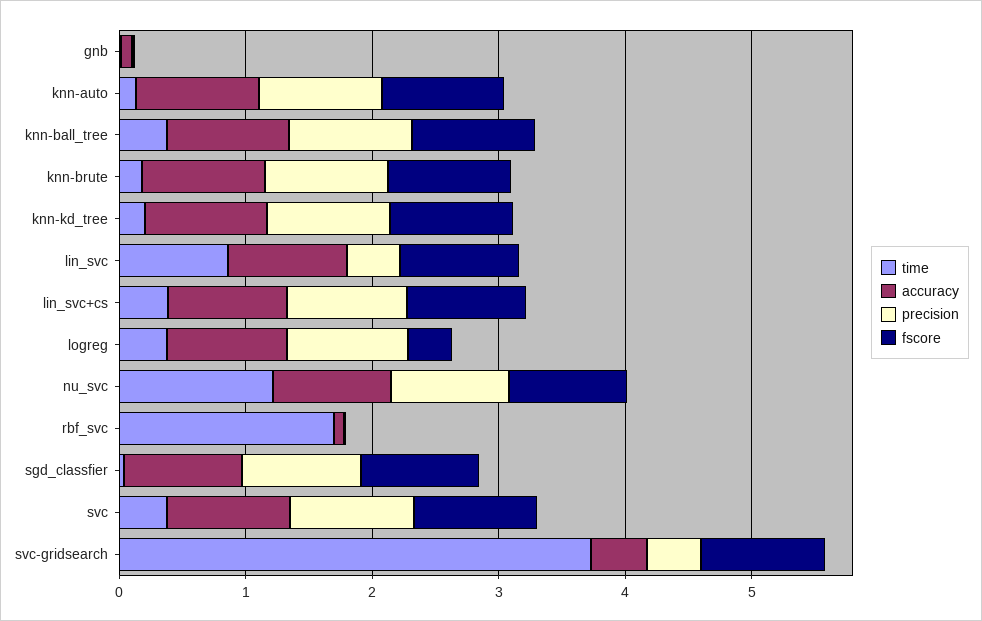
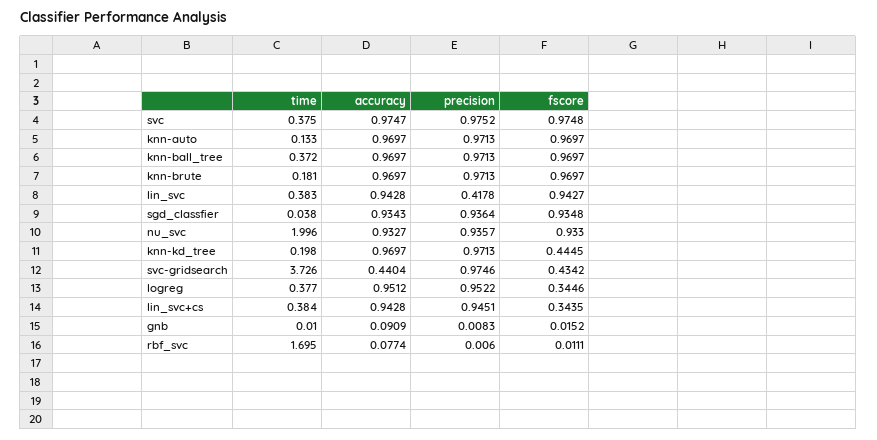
  {
    "time": {
      "gnb": 0.01,
      "knn-auto": 0.133,
      "knn-ball_tree": 0.372,
      "knn-brute": 0.181,
      "knn-kd_tree": 0.198,
-     "lin_svc": 0.8,
+     "lin_svc": 0.383,
      "lin_svc+cs": 0.384,
      "logreg": 0.377,
-     "nu_svc": 1.2,
+     "nu_svc": 1.996,
      "rbf_svc": 1.695,
      "sgd_classfier": 0.038,
      "svc": 0.375,
      "svc-gridsearch": 3.726
    },
    "accuracy": {
      "gnb": 0.0909,
      "knn-auto": 0.9697,
      "knn-ball_tree": 0.9697,
      "knn-brute": 0.9697,
      "knn-kd_tree": 0.9697,
      "lin_svc": 0.9428,
      "lin_svc+cs": 0.9428,
      "logreg": 0.9512,
      "nu_svc": 0.9327,
      "rbf_svc": 0.0774,
      "sgd_classfier": 0.9343,
      "svc": 0.9747,
      "svc-gridsearch": 0.4404
    },
    "precision": {
      "gnb": 0.0083,
      "knn-auto": 0.9713,
      "knn-ball_tree": 0.9713,
      "knn-brute": 0.9713,
      "knn-kd_tree": 0.9713,
      "lin_svc": 0.4178,
      "lin_svc+cs": 0.9451,
      "logreg": 0.9522,
      "nu_svc": 0.9357,
      "rbf_svc": 0.006,
      "sgd_classfier": 0.9364,
      "svc": 0.9752,
-     "svc-gridsearch": 0.4
+     "svc-gridsearch": 0.9746
    },
    "fscore": {
      "gnb": 0.0152,
      "knn-auto": 0.9697,
      "knn-ball_tree": 0.9697,
      "knn-brute": 0.9697,
-     "knn-kd_tree": 1,
+     "knn-kd_tree": 0.4445,
      "lin_svc": 0.9427,
-     "lin_svc+cs": 1,
+     "lin_svc+cs": 0.3435,
      "logreg": 0.3446,
      "nu_svc": 0.933,
      "rbf_svc": 0.0111,
      "sgd_classfier": 0.9348,
      "svc": 0.9748,
-     "svc-gridsearch": 1
+     "svc-gridsearch": 0.4342
    }
  }

